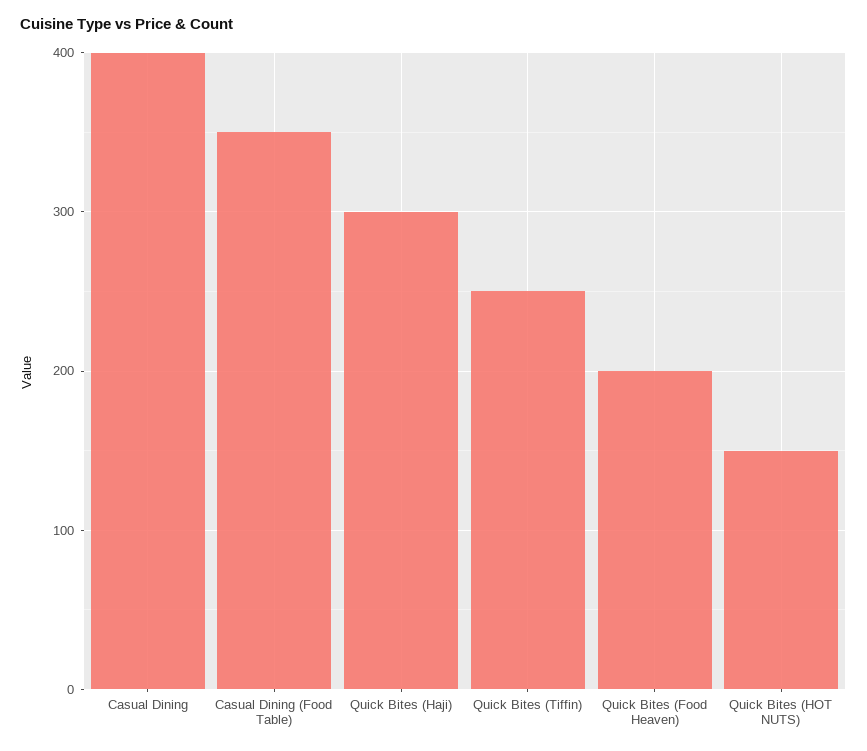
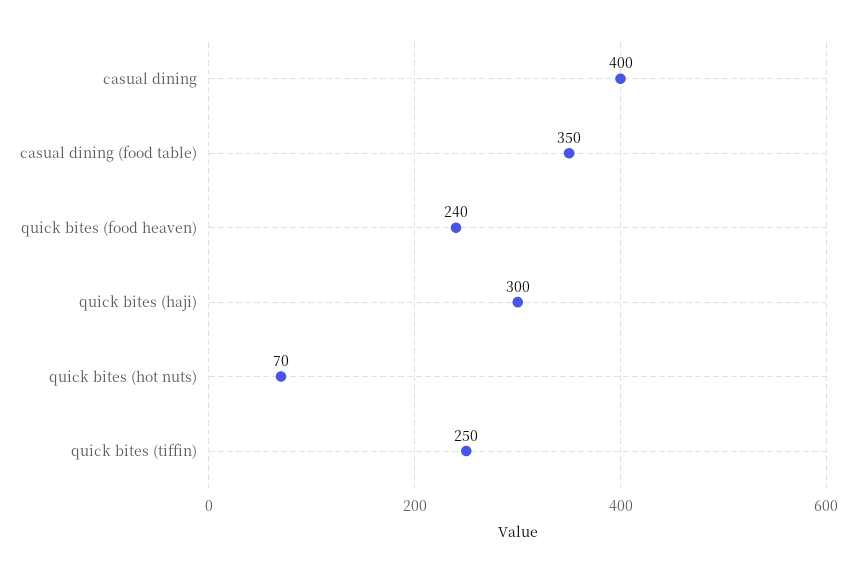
  {
    "Casual Dining": 400,
    "Casual Dining (Food Table)": 350,
    "Quick Bites (Haji)": 300,
    "Quick Bites (Tiffin)": 250,
-   "Quick Bites (Food Heaven)": 200,
+   "Quick Bites (Food Heaven)": 240,
-   "Quick Bites (HOT NUTS)": 150
+   "Quick Bites (HOT NUTS)": 70
  }

